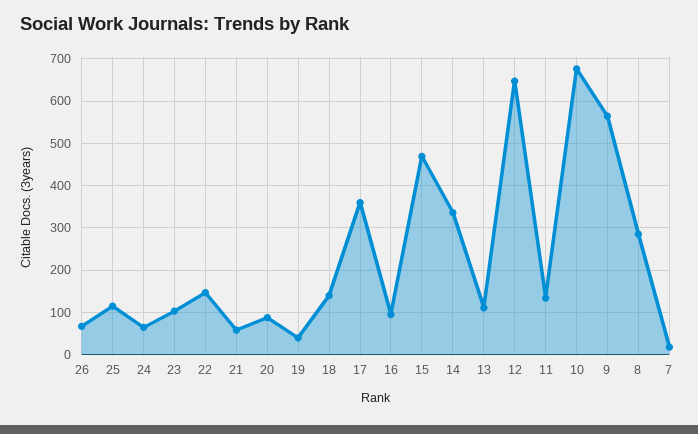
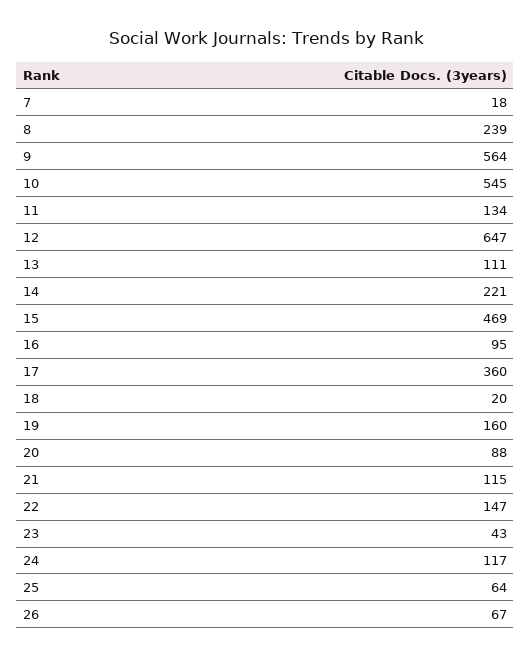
  {
    "26": 67,
-   "25": 120,
+   "25": 64,
-   "24": 60,
+   "24": 117,
-   "23": 100,
+   "23": 43,
    "22": 147,
-   "21": 60,
+   "21": 115,
    "20": 88,
-   "19": 40,
+   "19": 160,
-   "18": 140,
+   "18": 20,
    "17": 360,
    "16": 95,
    "15": 469,
-   "14": 340,
+   "14": 221,
    "13": 111,
    "12": 647,
    "11": 134,
-   "10": 680,
+   "10": 545,
    "9": 564,
-   "8": 280,
+   "8": 239,
    "7": 18
  }

